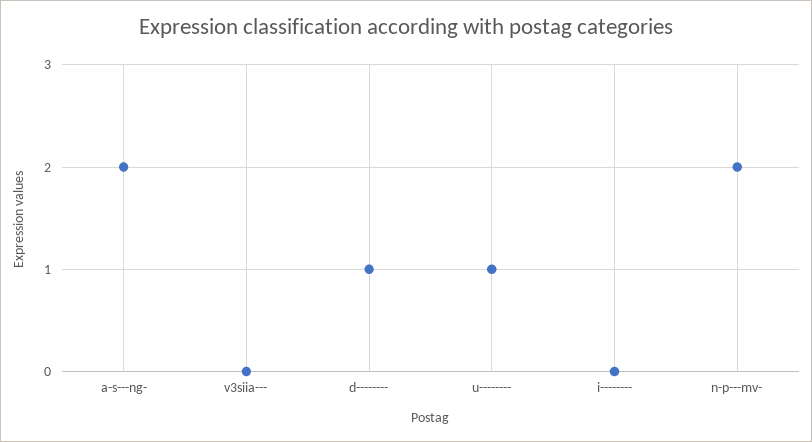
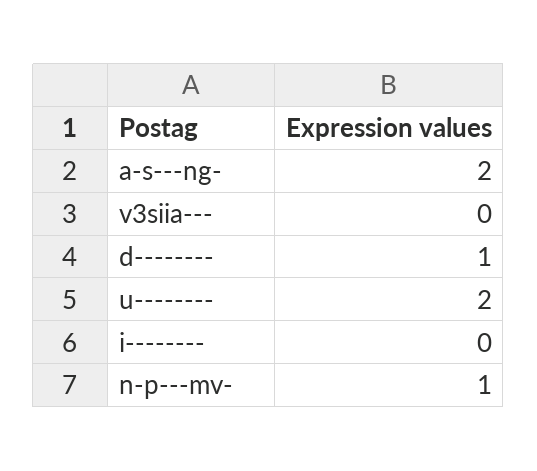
  {
    "a-s---ng-": 2,
    "v3siia---": 0,
    "d--------": 1,
-   "u--------": 1,
+   "u--------": 2,
    "i--------": 0,
-   "n-p---mv-": 2
+   "n-p---mv-": 1
  }

